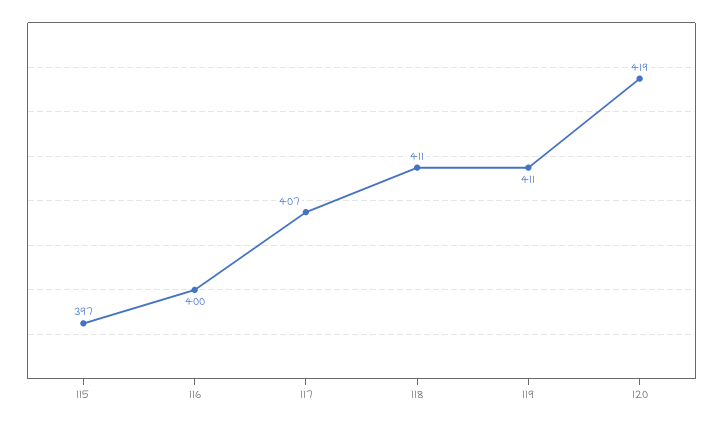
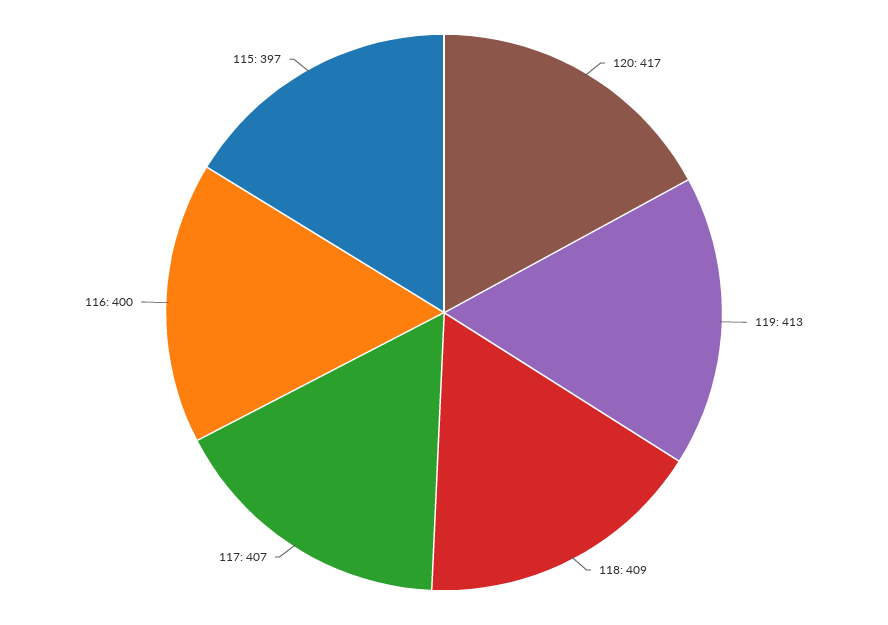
  {
    "115": 397,
    "116": 400,
    "117": 407,
-   "118": 411,
+   "118": 409,
-   "119": 411,
+   "119": 413,
-   "120": 419
+   "120": 417
  }

